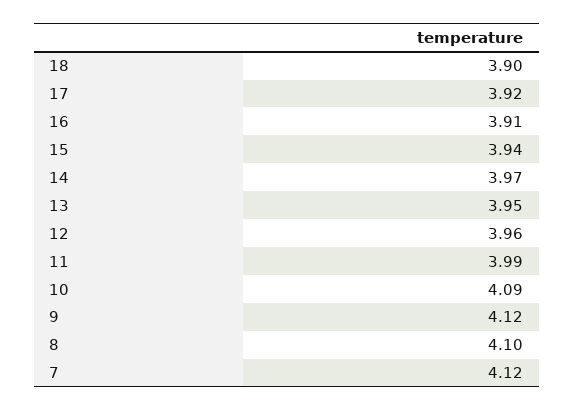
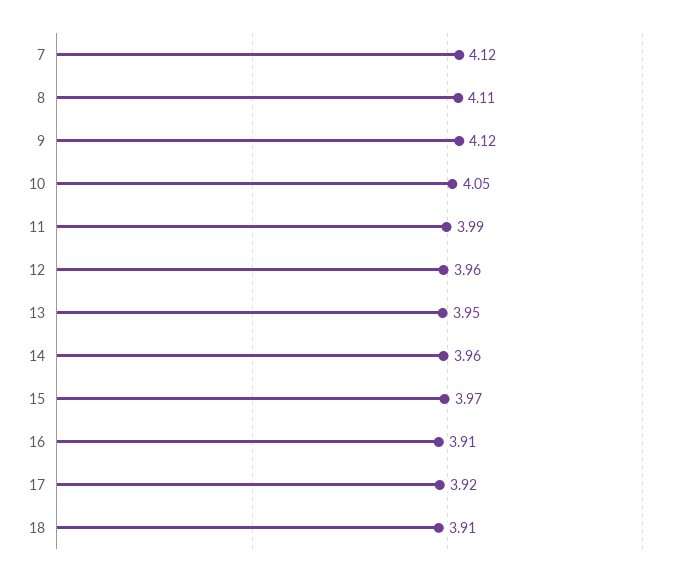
  {
-   "18": 3.9,
+   "18": 3.91,
    "17": 3.92,
    "16": 3.91,
-   "15": 3.94,
+   "15": 3.97,
-   "14": 3.97,
+   "14": 3.96,
    "13": 3.95,
    "12": 3.96,
    "11": 3.99,
-   "10": 4.09,
+   "10": 4.05,
    "9": 4.12,
-   "8": 4.1,
+   "8": 4.11,
    "7": 4.12
  }

